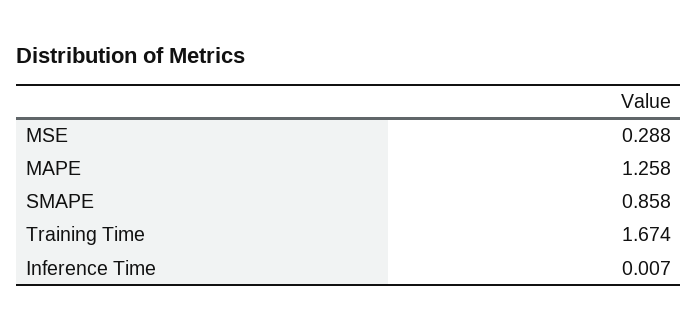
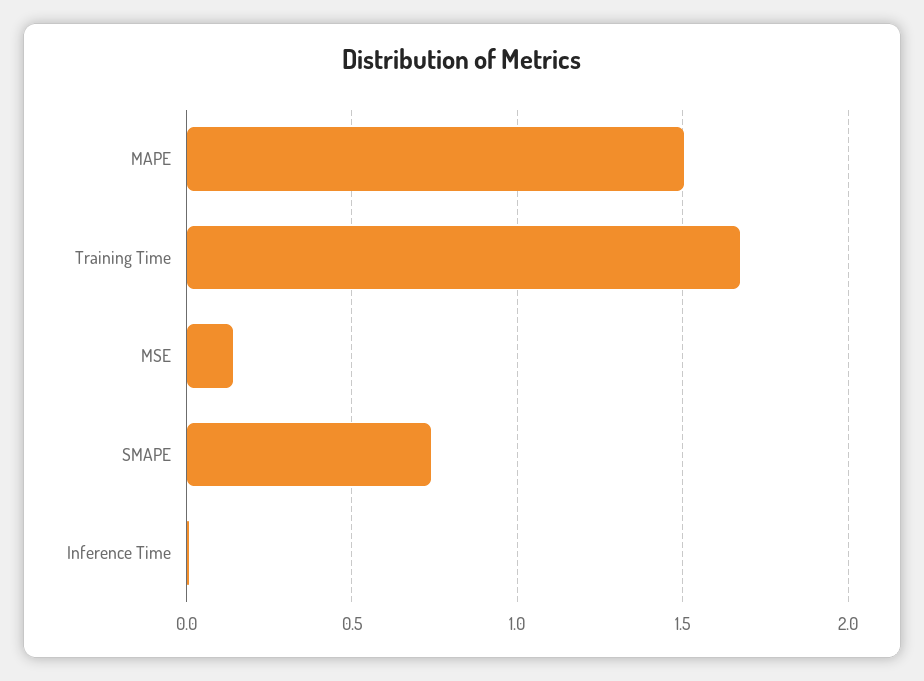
  {
-   "MSE": 0.288,
+   "MSE": 0.15,
-   "MAPE": 1.258,
+   "MAPE": 1.5,
-   "SMAPE": 0.858,
+   "SMAPE": 0.75,
    "Training Time": 1.674,
    "Inference Time": 0.007
  }

